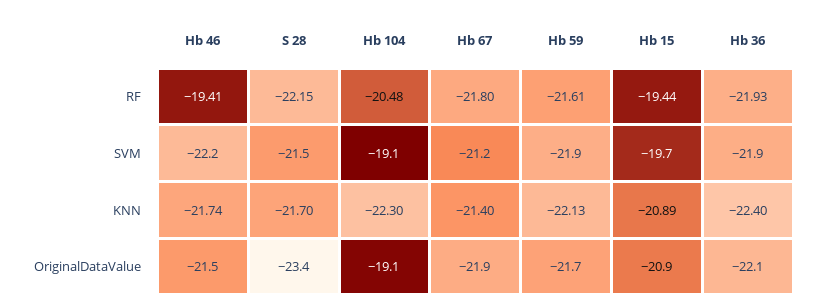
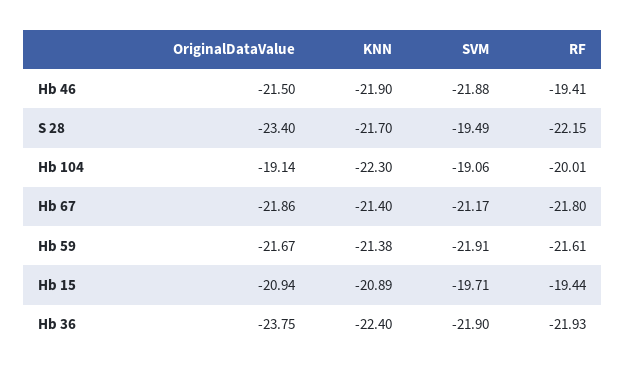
  {
    "Hb 46": {
      "RF": -19.41,
-     "SVM": -22.2,
+     "SVM": -21.88,
-     "KNN": -21.74,
+     "KNN": -21.9,
      "OriginalDataValue": -21.5
    },
    "S 28": {
      "RF": -22.15,
-     "SVM": -21.5,
+     "SVM": -19.49,
      "KNN": -21.7,
      "OriginalDataValue": -23.4
    },
    "Hb 104": {
-     "RF": -20.48,
+     "RF": -20.01,
      "SVM": -19.06,
      "KNN": -22.3,
      "OriginalDataValue": -19.14
    },
    "Hb 67": {
      "RF": -21.8,
      "SVM": -21.17,
      "KNN": -21.4,
      "OriginalDataValue": -21.86
    },
    "Hb 59": {
      "RF": -21.61,
      "SVM": -21.91,
-     "KNN": -22.13,
+     "KNN": -21.38,
      "OriginalDataValue": -21.67
    },
    "Hb 15": {
      "RF": -19.44,
      "SVM": -19.71,
      "KNN": -20.89,
      "OriginalDataValue": -20.94
    },
    "Hb 36": {
      "RF": -21.93,
      "SVM": -21.9,
      "KNN": -22.4,
-     "OriginalDataValue": -22.1
+     "OriginalDataValue": -23.75
    }
  }

